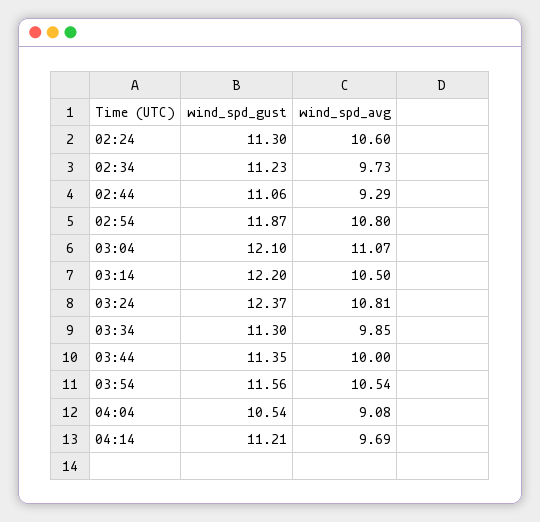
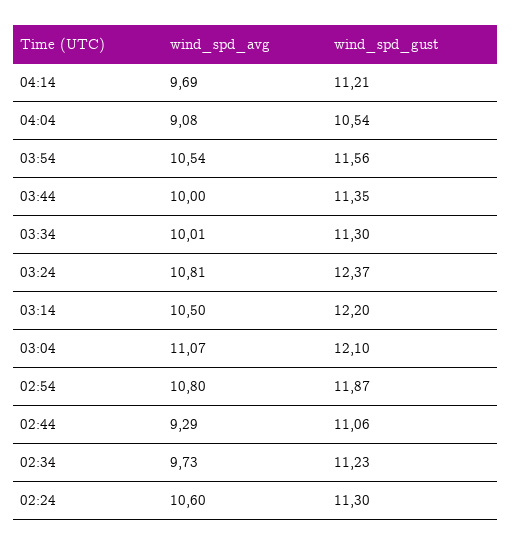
  {
    "wind_spd_gust": {
      "02:24": 11.3,
      "02:34": 11.23,
      "02:44": 11.06,
      "02:54": 11.87,
      "03:04": 12.1,
      "03:14": 12.2,
      "03:24": 12.37,
      "03:34": 11.3,
      "03:44": 11.35,
      "03:54": 11.56,
      "04:04": 10.54,
      "04:14": 11.21
    },
    "wind_spd_avg": {
      "02:24": 10.6,
      "02:34": 9.73,
      "02:44": 9.29,
      "02:54": 10.8,
      "03:04": 11.07,
      "03:14": 10.5,
      "03:24": 10.81,
-     "03:34": 9.85,
+     "03:34": 10.01,
      "03:44": 10,
      "03:54": 10.54,
      "04:04": 9.08,
      "04:14": 9.69
    }
  }

